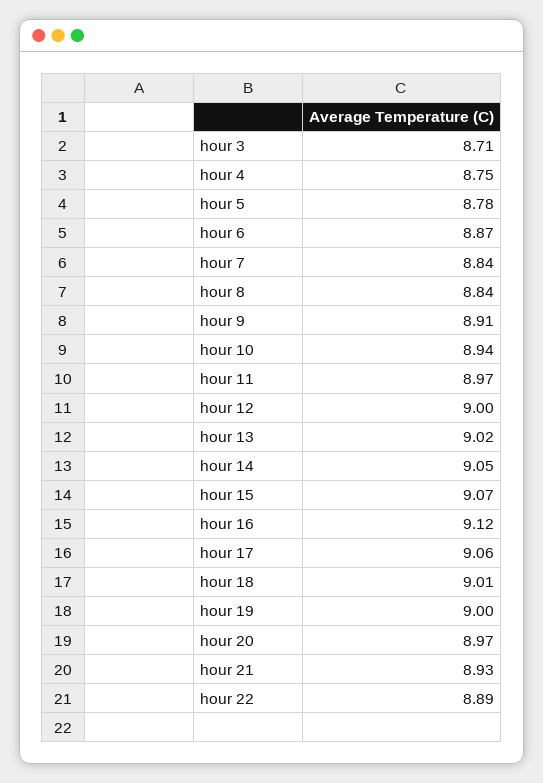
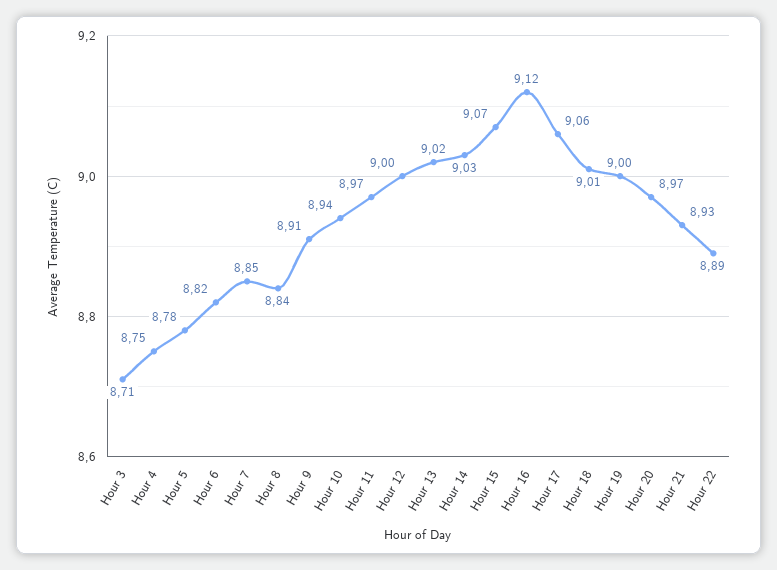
  {
    "hour 3": 8.71,
    "hour 4": 8.75,
    "hour 5": 8.78,
-   "hour 6": 8.87,
+   "hour 6": 8.82,
-   "hour 7": 8.84,
+   "hour 7": 8.85,
    "hour 8": 8.84,
    "hour 9": 8.91,
    "hour 10": 8.94,
    "hour 11": 8.97,
    "hour 12": 9,
    "hour 13": 9.02,
-   "hour 14": 9.05,
+   "hour 14": 9.03,
    "hour 15": 9.07,
    "hour 16": 9.12,
    "hour 17": 9.06,
    "hour 18": 9.01,
    "hour 19": 9,
    "hour 20": 8.97,
    "hour 21": 8.93,
    "hour 22": 8.89
  }

